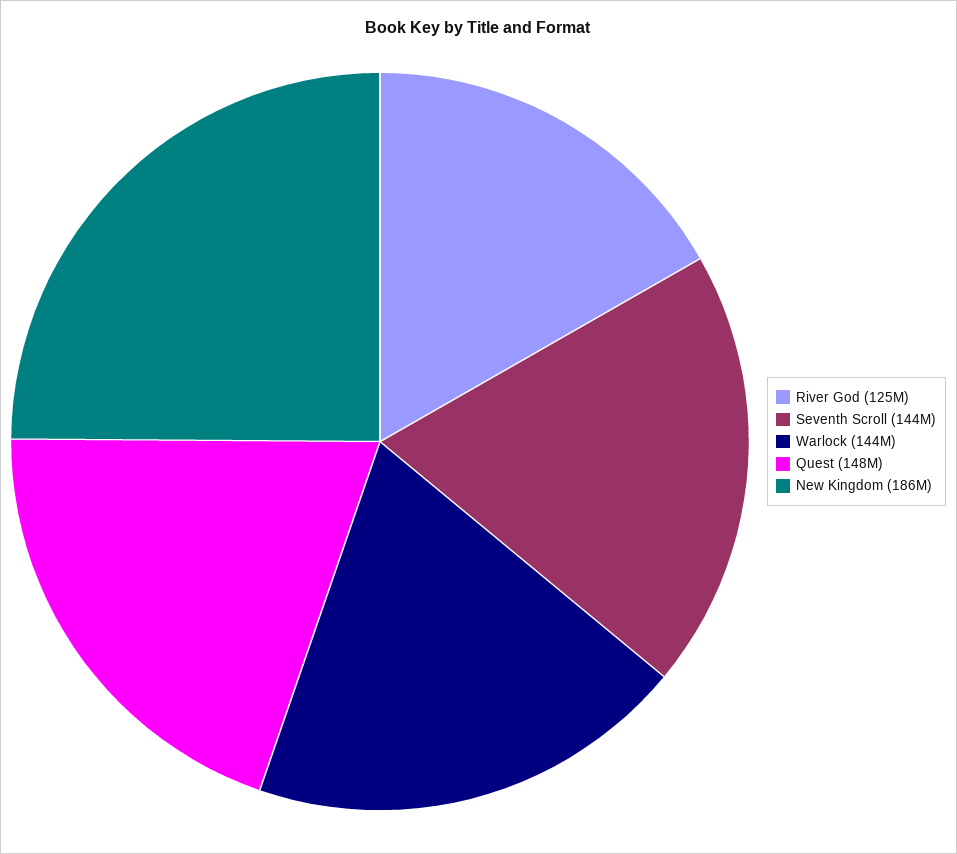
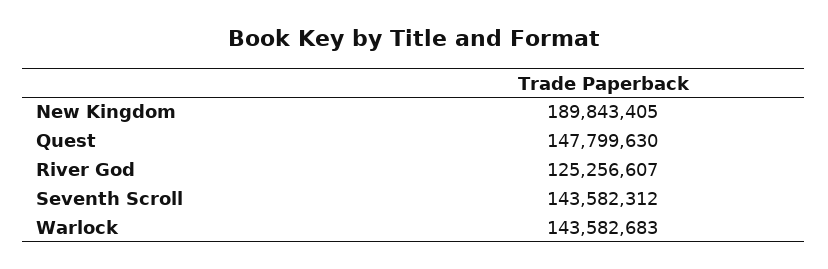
  {
    "River God": 125256607,
    "Seventh Scroll": 143582312,
    "Warlock": 143582683,
    "Quest": 147799630,
-   "New Kingdom": 186000000
+   "New Kingdom": 189843405
  }

